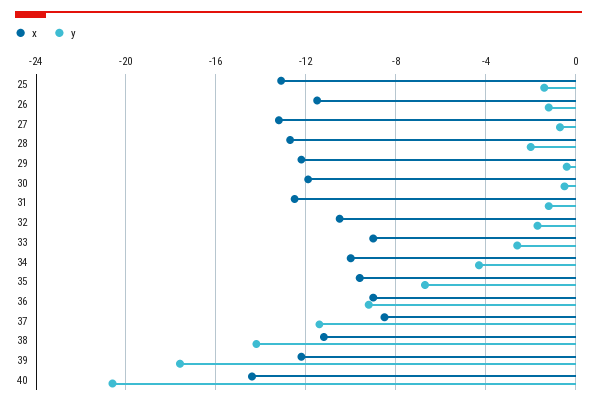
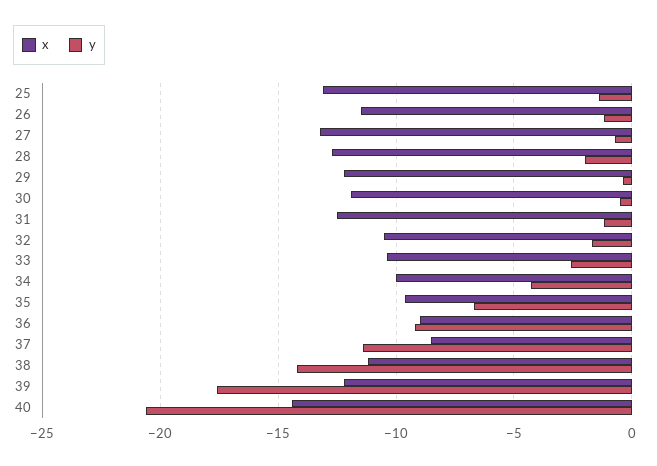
  {
    "x": {
      "25": -13,
      "26": -11.5,
      "27": -13,
      "28": -12.5,
      "29": -12,
      "30": -12,
      "31": -12.5,
      "32": -10.5,
-     "33": -9,
+     "33": -10.5,
      "34": -10,
      "35": -9.5,
      "36": -9,
      "37": -8.5,
      "38": -11,
      "39": -12,
      "40": -14.5
    },
    "y": {
      "25": -1.5,
      "26": -1,
      "27": -0.5,
      "28": -2,
      "29": -0.5,
      "30": -0.5,
      "31": -1,
      "32": -1.5,
      "33": -2.5,
      "34": -4.5,
      "35": -6.5,
      "36": -9,
      "37": -11.5,
      "38": -14,
      "39": -17.5,
      "40": -20.5
    }
  }

